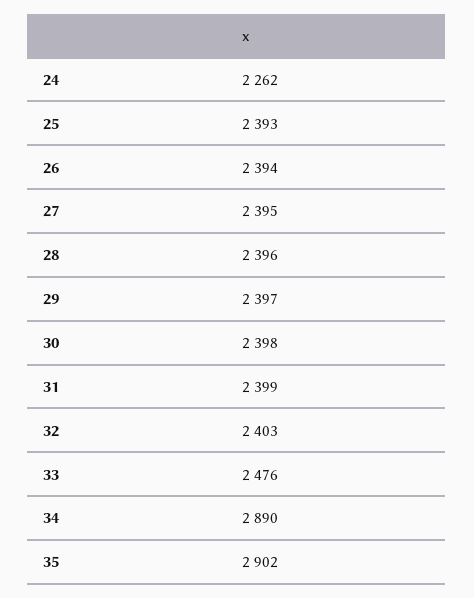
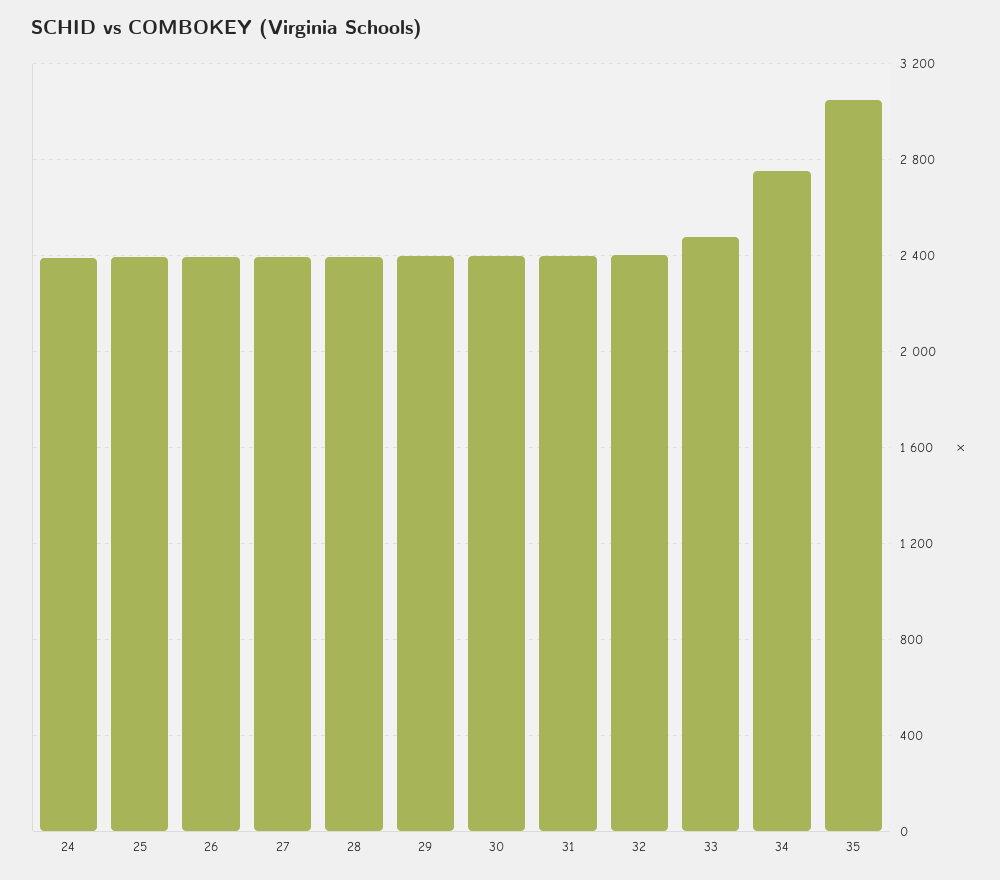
  {
-   "24": 2262,
+   "24": 2400,
    "25": 2393,
    "26": 2394,
    "27": 2395,
    "28": 2396,
    "29": 2397,
    "30": 2398,
    "31": 2399,
    "32": 2403,
    "33": 2476,
-   "34": 2890,
+   "34": 2750,
-   "35": 2902
+   "35": 3050
  }

